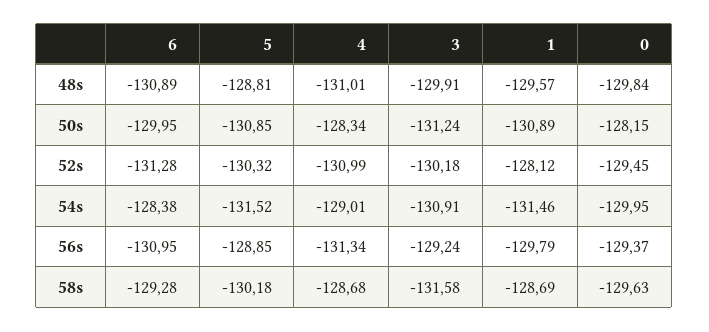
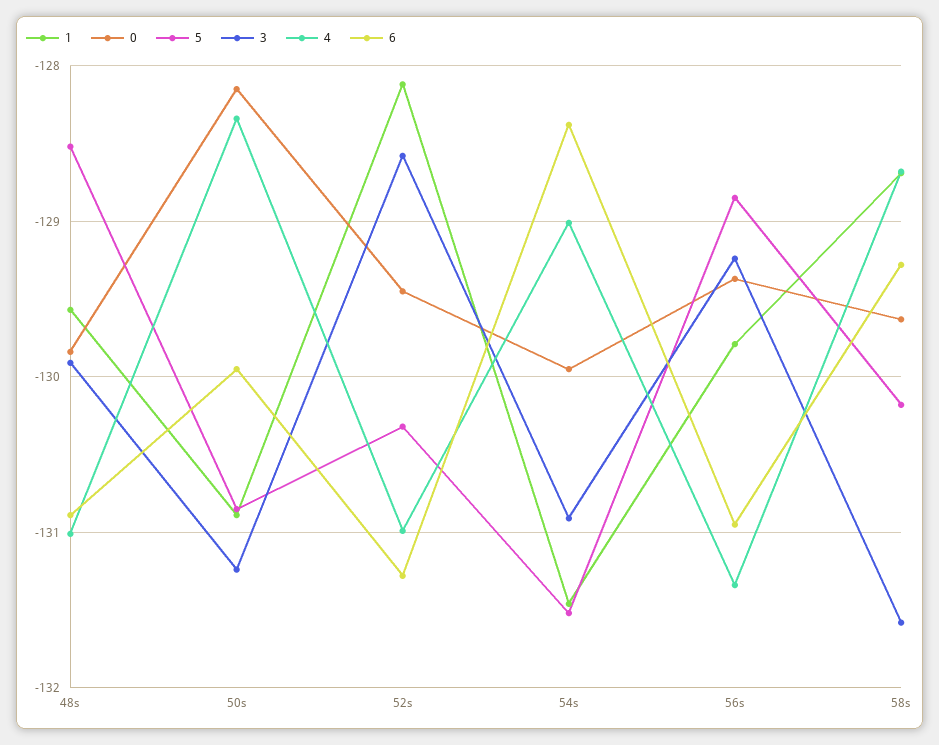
  {
    "6": {
      "48s": -130.89,
      "50s": -129.95,
      "52s": -131.28,
      "54s": -128.38,
      "56s": -130.95,
      "58s": -129.28
    },
    "5": {
-     "48s": -128.81,
+     "48s": -128.5,
      "50s": -130.85,
      "52s": -130.32,
      "54s": -131.52,
      "56s": -128.85,
      "58s": -130.18
    },
    "4": {
      "48s": -131.01,
      "50s": -128.34,
      "52s": -130.99,
      "54s": -129.01,
      "56s": -131.34,
      "58s": -128.68
    },
    "3": {
      "48s": -129.91,
      "50s": -131.24,
-     "52s": -130.18,
+     "52s": -128.6,
      "54s": -130.91,
      "56s": -129.24,
      "58s": -131.58
    },
    "1": {
      "48s": -129.57,
      "50s": -130.89,
      "52s": -128.12,
      "54s": -131.46,
      "56s": -129.79,
      "58s": -128.69
    },
    "0": {
      "48s": -129.84,
      "50s": -128.15,
      "52s": -129.45,
      "54s": -129.95,
      "56s": -129.37,
      "58s": -129.63
    }
  }

